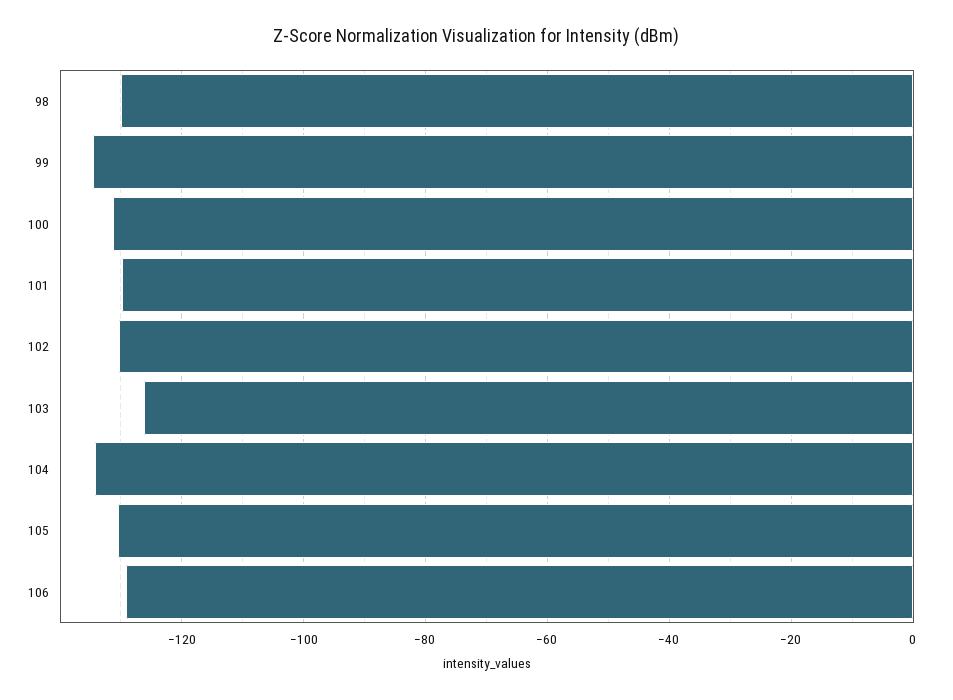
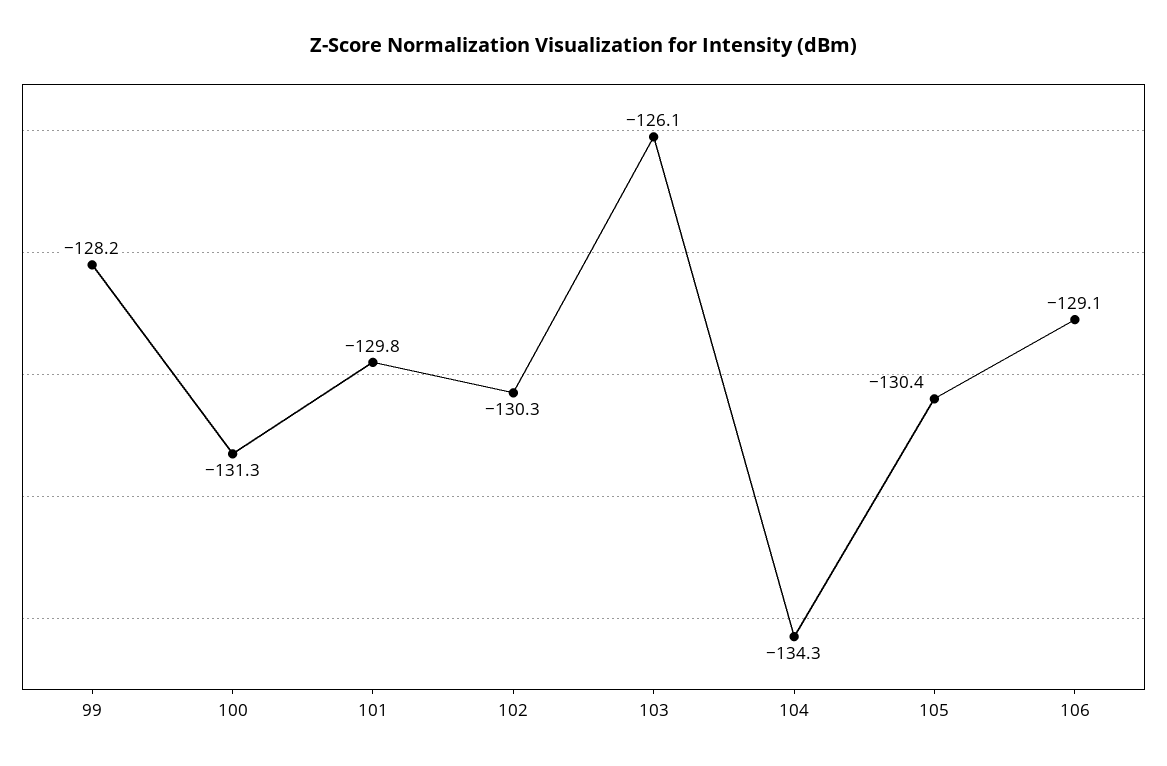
  {
-   "98": -130,
-   "99": -134,
+   "99": -128.2,
    "100": -131.3,
    "101": -129.8,
    "102": -130.3,
    "103": -126.1,
    "104": -134.3,
    "105": -130.4,
    "106": -129.1
  }

